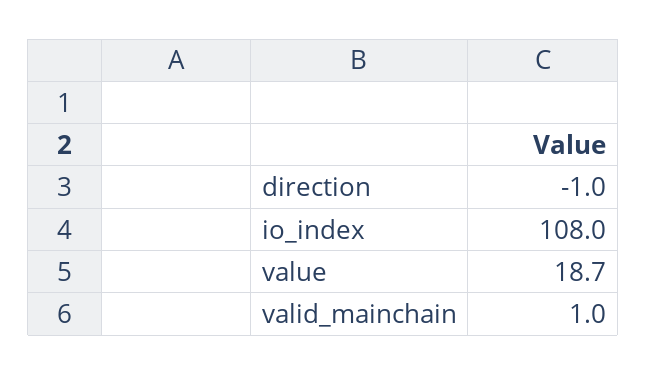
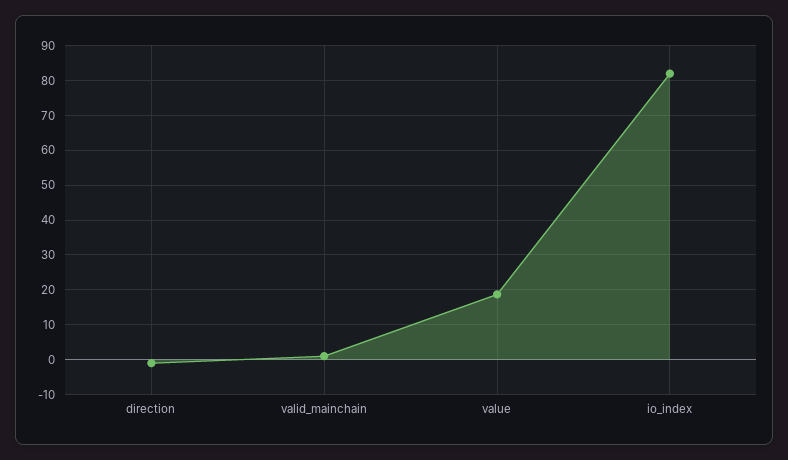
  {
    "direction": -1,
-   "io_index": 108,
+   "io_index": 82,
    "value": 18.7,
    "valid_mainchain": 1
  }

